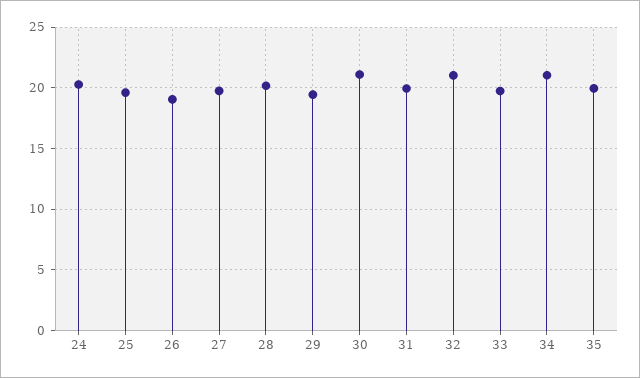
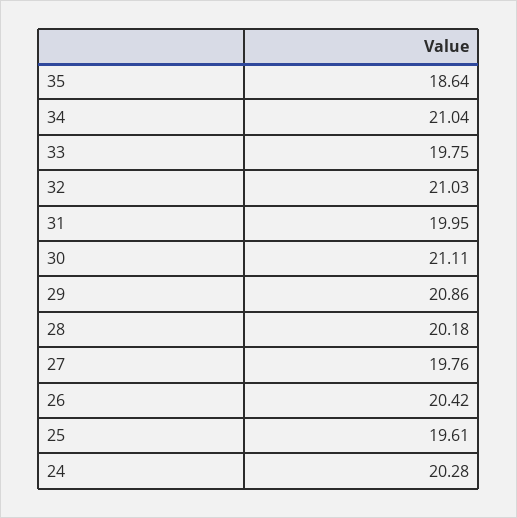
  {
    "24": 20.28,
    "25": 19.61,
-   "26": 19,
+   "26": 20.42,
    "27": 19.76,
    "28": 20.18,
-   "29": 19.5,
+   "29": 20.86,
    "30": 21.11,
    "31": 19.95,
    "32": 21.03,
    "33": 19.75,
    "34": 21.04,
-   "35": 20
+   "35": 18.64
  }

